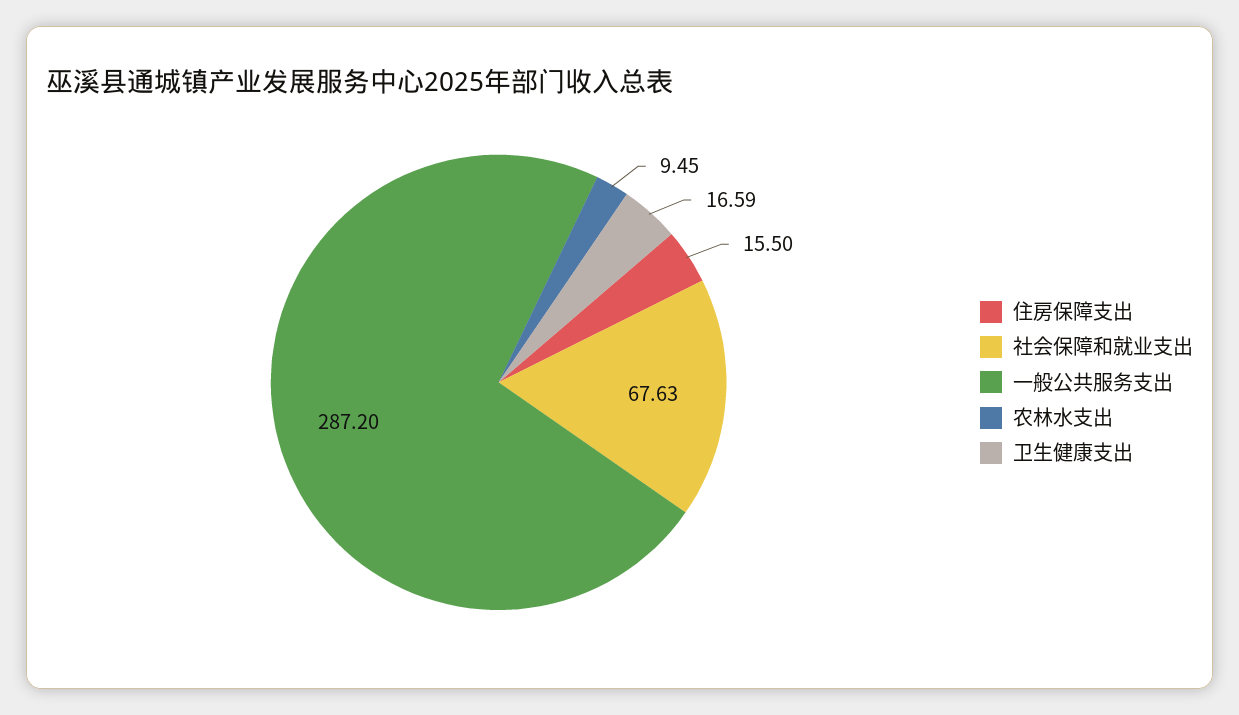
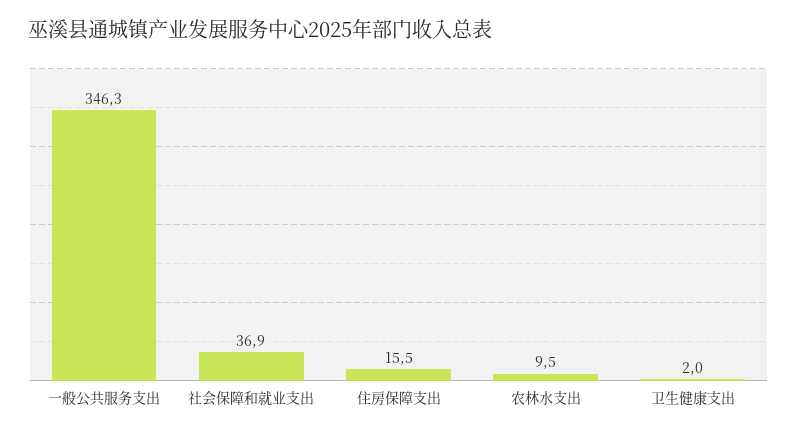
  {
    "住房保障支出": 15.5,
-   "社会保障和就业支出": 67.63,
+   "社会保障和就业支出": 36.9,
-   "一般公共服务支出": 287.2,
+   "一般公共服务支出": 346.3,
    "农林水支出": 9.45,
-   "卫生健康支出": 16.59
+   "卫生健康支出": 2
  }

